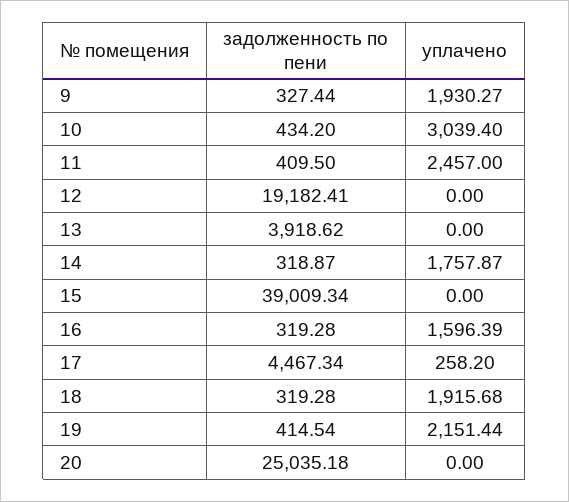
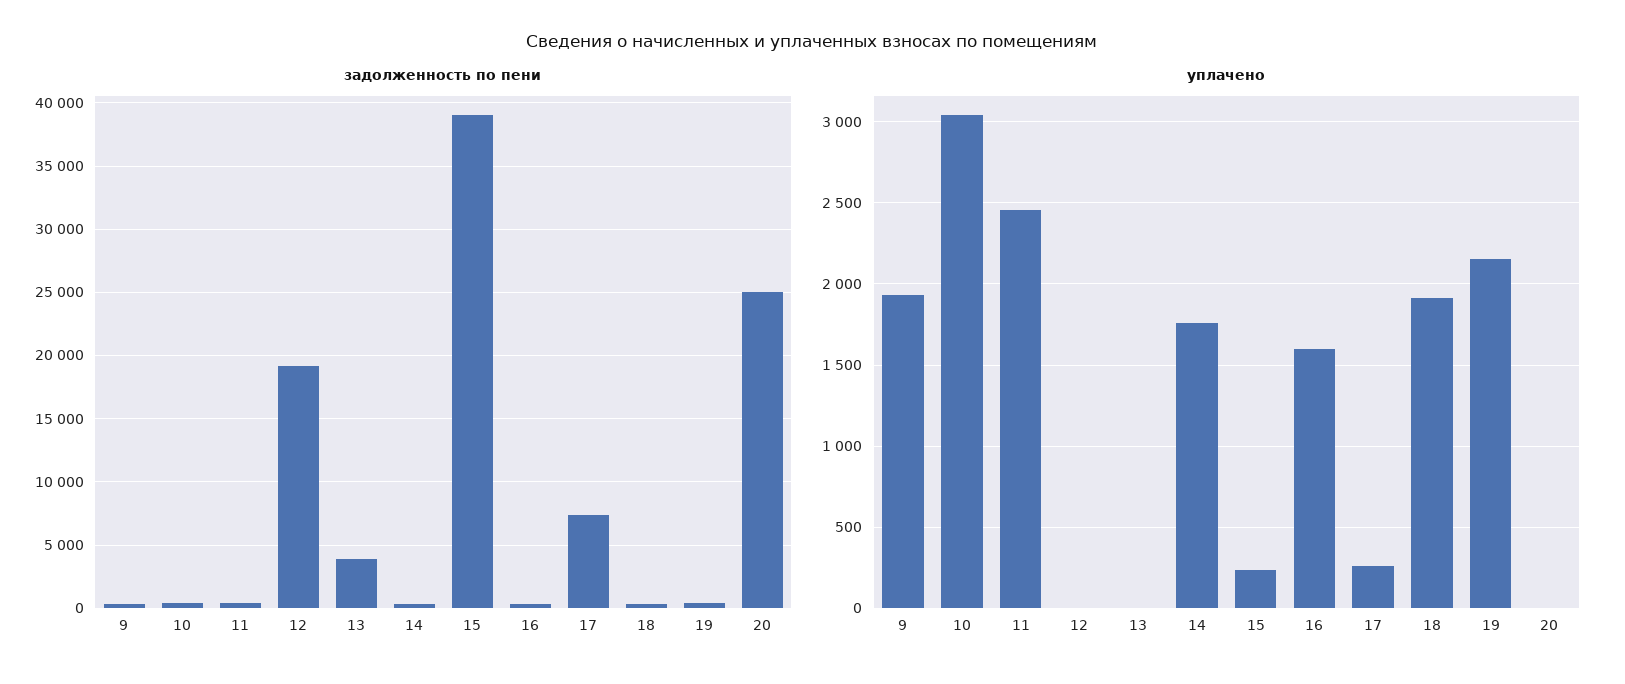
  {
    "задолженность по пени": {
      "9": 327.44,
      "10": 434.2,
      "11": 409.5,
      "12": 19182.41,
      "13": 3918.62,
      "14": 318.87,
      "15": 39009.34,
      "16": 319.28,
-     "17": 4467.34,
+     "17": 7500,
      "18": 319.28,
      "19": 414.54,
      "20": 25035.18
    },
    "уплачено": {
      "9": 1930.27,
      "10": 3039.4,
      "11": 2457,
      "12": 0,
      "13": 0,
      "14": 1757.87,
-     "15": 0,
+     "15": 250,
      "16": 1596.39,
      "17": 258.2,
      "18": 1915.68,
      "19": 2151.44,
      "20": 0
    }
  }

